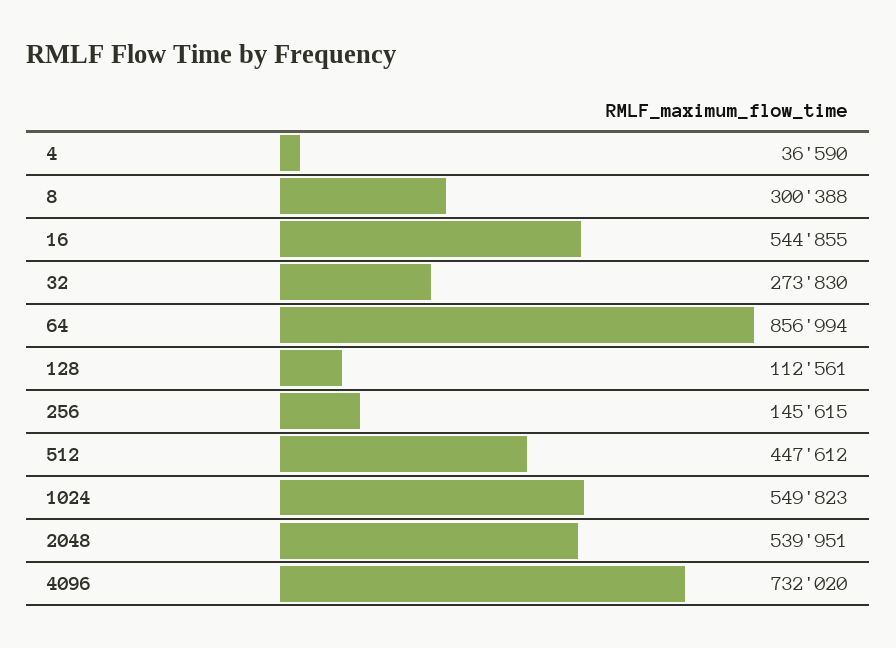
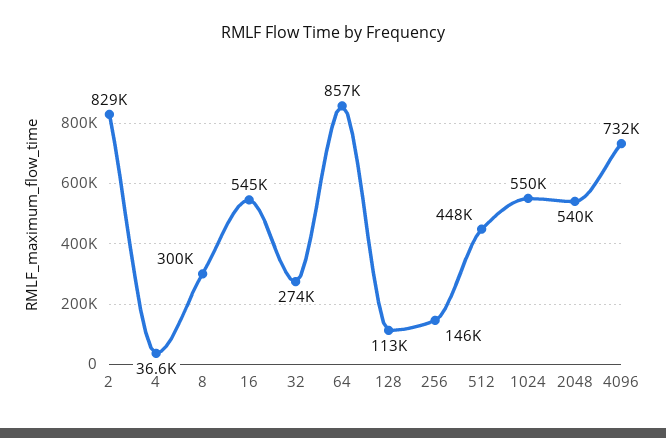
  {
    "4": 36590,
    "8": 300388,
    "16": 544855,
    "32": 273830,
    "64": 856994,
    "128": 112561,
    "256": 145615,
    "512": 447612,
    "1024": 549823,
    "2048": 539951,
-   "4096": 732020
+   "4096": 732020,
+   "2": 829000
  }

